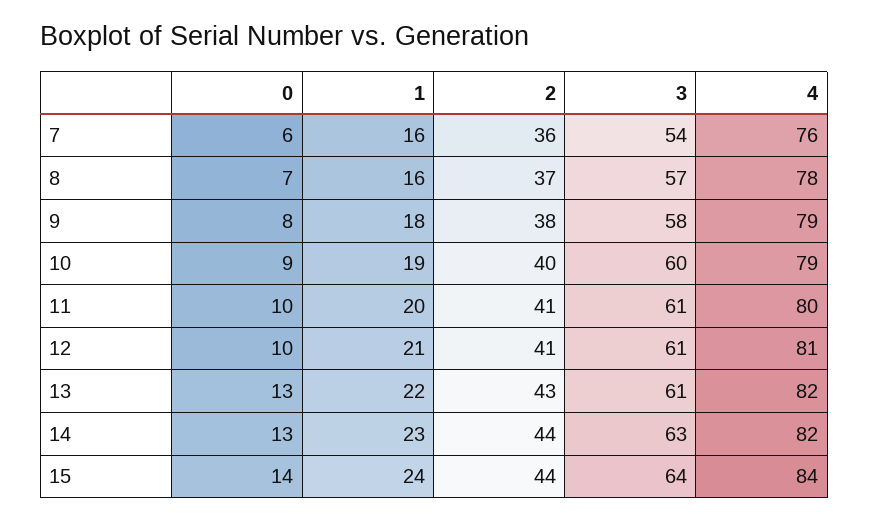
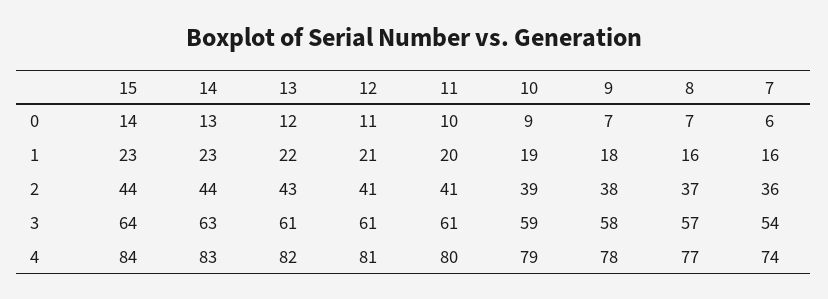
  {
    "0": {
      "7": 6,
      "8": 7,
-     "9": 8,
+     "9": 7,
      "10": 9,
      "11": 10,
-     "12": 10,
+     "12": 11,
-     "13": 13,
+     "13": 12,
      "14": 13,
      "15": 14
    },
    "1": {
      "7": 16,
      "8": 16,
      "9": 18,
      "10": 19,
      "11": 20,
      "12": 21,
      "13": 22,
      "14": 23,
-     "15": 24
+     "15": 23
    },
    "2": {
      "7": 36,
      "8": 37,
      "9": 38,
-     "10": 40,
+     "10": 39,
      "11": 41,
      "12": 41,
      "13": 43,
      "14": 44,
      "15": 44
    },
    "3": {
      "7": 54,
      "8": 57,
      "9": 58,
-     "10": 60,
+     "10": 59,
      "11": 61,
      "12": 61,
      "13": 61,
      "14": 63,
      "15": 64
    },
    "4": {
-     "7": 76,
+     "7": 74,
-     "8": 78,
+     "8": 77,
-     "9": 79,
+     "9": 78,
      "10": 79,
      "11": 80,
      "12": 81,
      "13": 82,
-     "14": 82,
+     "14": 83,
      "15": 84
    }
  }

